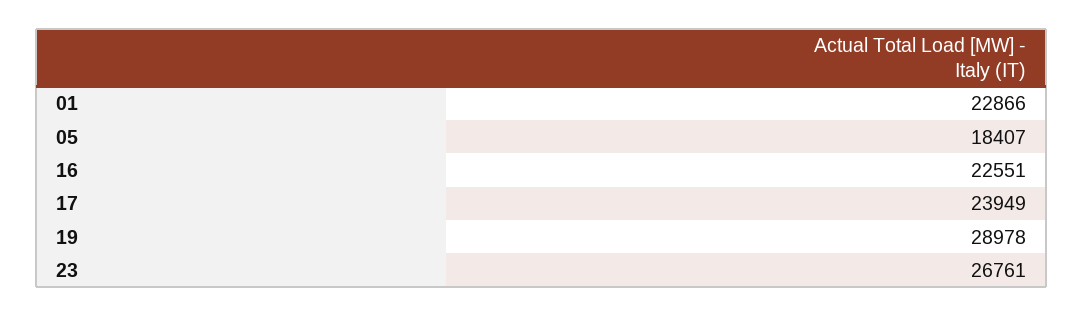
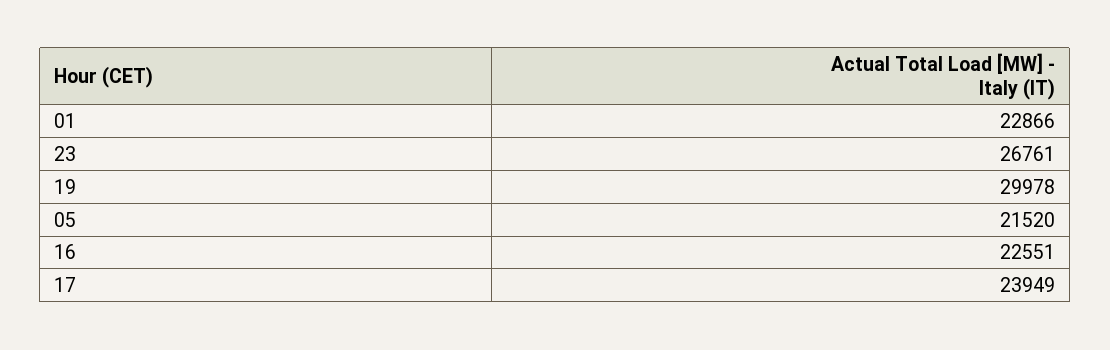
  {
    "01": 22866,
-   "05": 18407,
+   "05": 21520,
    "16": 22551,
    "17": 23949,
-   "19": 28978,
+   "19": 29978,
    "23": 26761
  }

